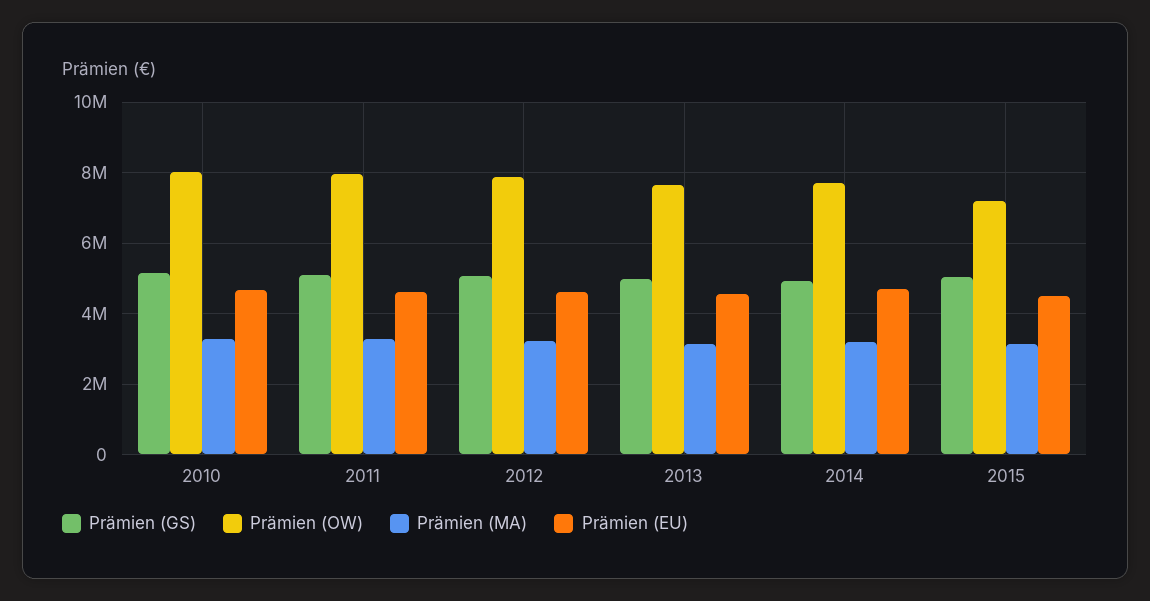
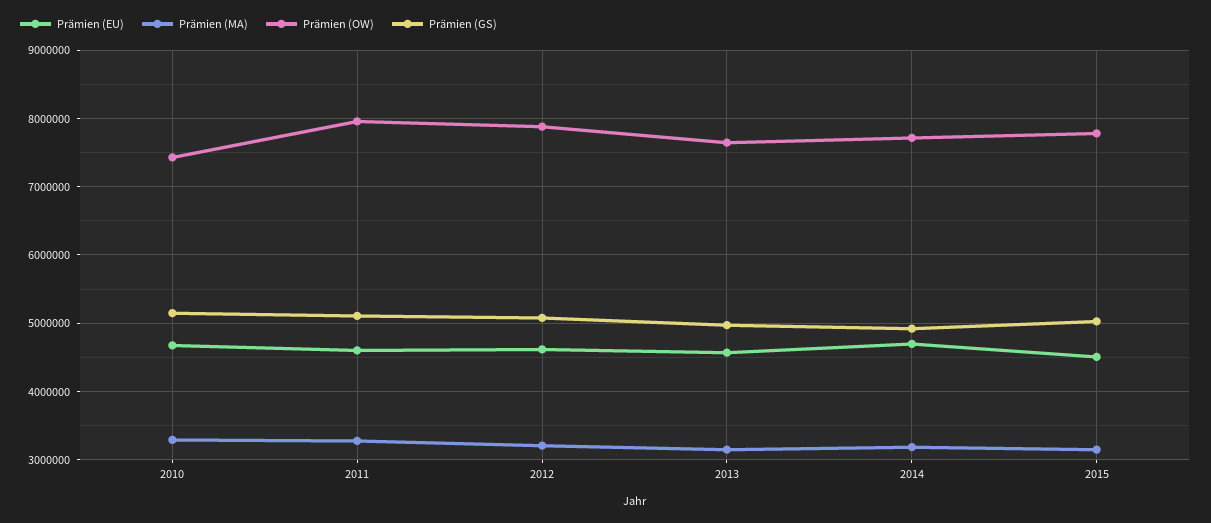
  {
    "Prämien (GS)": {
      "2010": 5100000,
      "2011": 5100000,
      "2012": 5100000,
      "2013": 5000000,
      "2014": 4900000,
      "2015": 5000000
    },
    "Prämien (OW)": {
-     "2010": 8000000,
+     "2010": 7400000,
      "2011": 8000000,
      "2012": 7900000,
      "2013": 7600000,
      "2014": 7700000,
-     "2015": 7200000
+     "2015": 7800000
    },
    "Prämien (MA)": {
      "2010": 3300000,
      "2011": 3300000,
      "2012": 3200000,
      "2013": 3100000,
      "2014": 3200000,
      "2015": 3100000
    },
    "Prämien (EU)": {
      "2010": 4700000,
      "2011": 4600000,
      "2012": 4600000,
      "2013": 4600000,
      "2014": 4700000,
      "2015": 4500000
    }
  }

